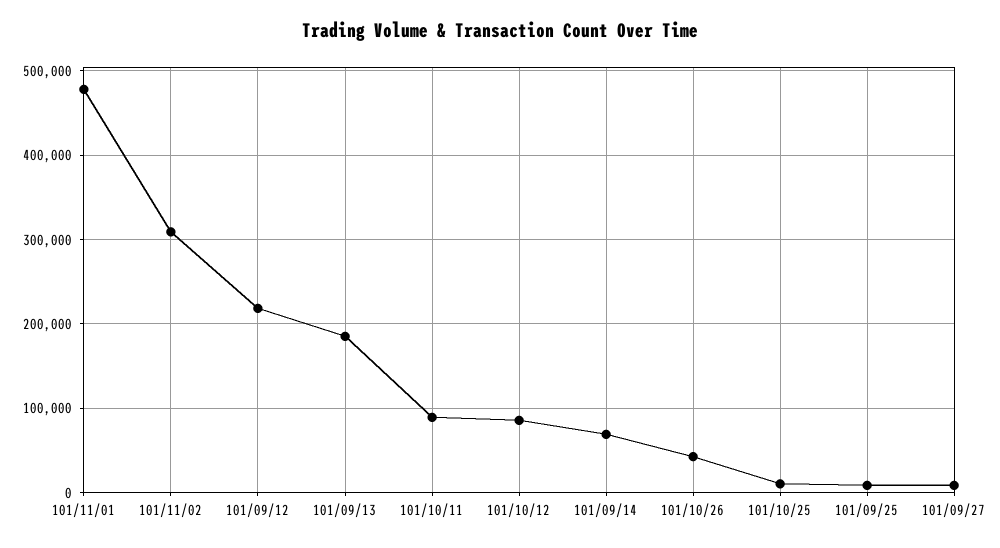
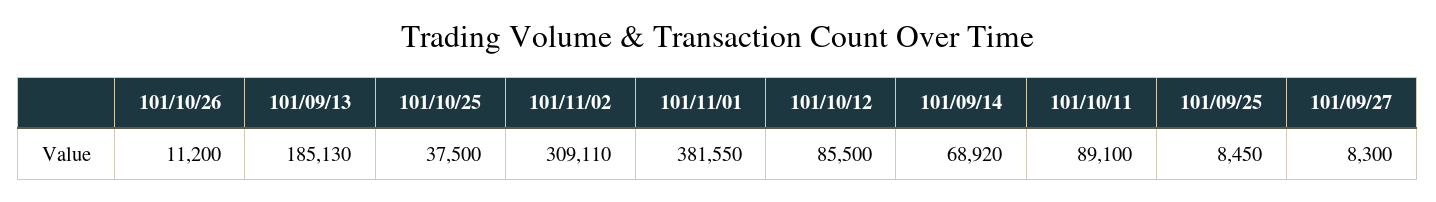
  {
-   "101/11/01": 480000,
+   "101/11/01": 381550,
    "101/11/02": 309110,
-   "101/09/12": 220000,
    "101/09/13": 185130,
    "101/10/11": 89100,
    "101/10/12": 85500,
    "101/09/14": 68920,
-   "101/10/26": 40000,
+   "101/10/26": 11200,
-   "101/10/25": 10000,
+   "101/10/25": 37500,
    "101/09/25": 8450,
    "101/09/27": 8300
  }

